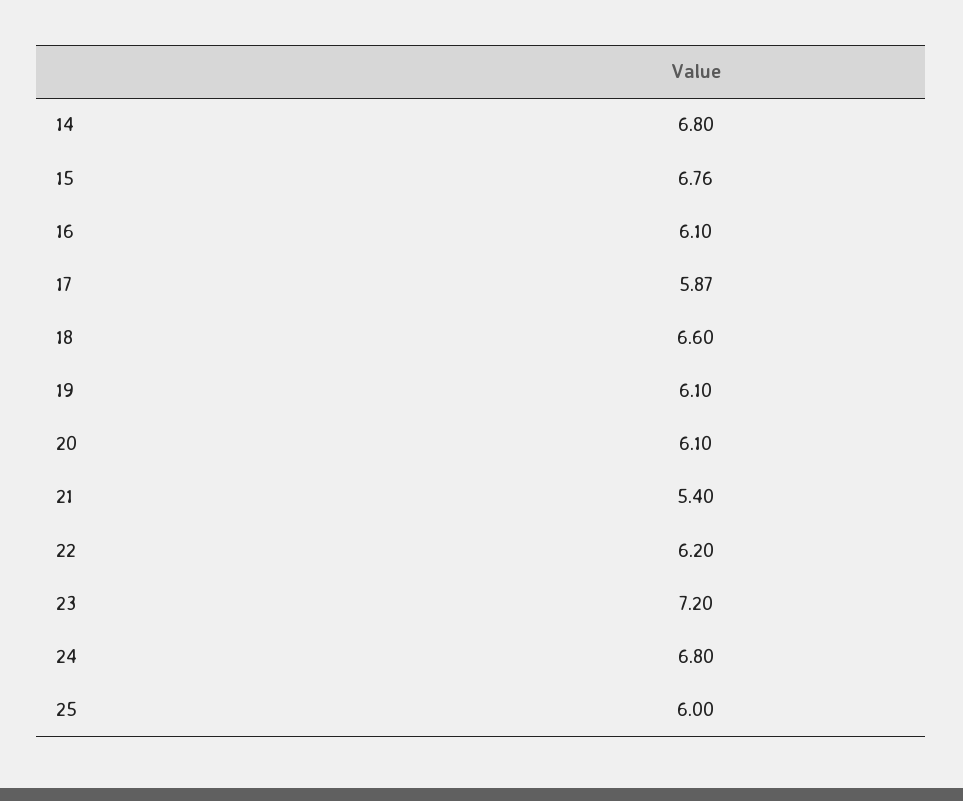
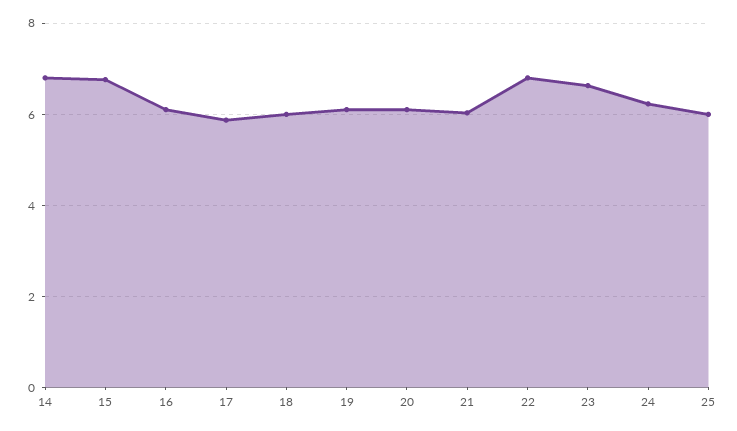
  {
    "14": 6.8,
    "15": 6.76,
    "16": 6.1,
    "17": 5.87,
-   "18": 6.6,
+   "18": 6,
    "19": 6.1,
    "20": 6.1,
-   "21": 5.4,
+   "21": 6,
-   "22": 6.2,
+   "22": 6.8,
-   "23": 7.2,
+   "23": 6.6,
-   "24": 6.8,
+   "24": 6.2,
    "25": 6
  }

